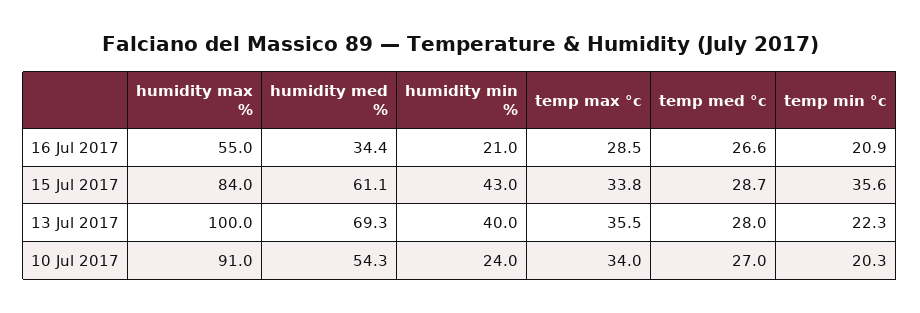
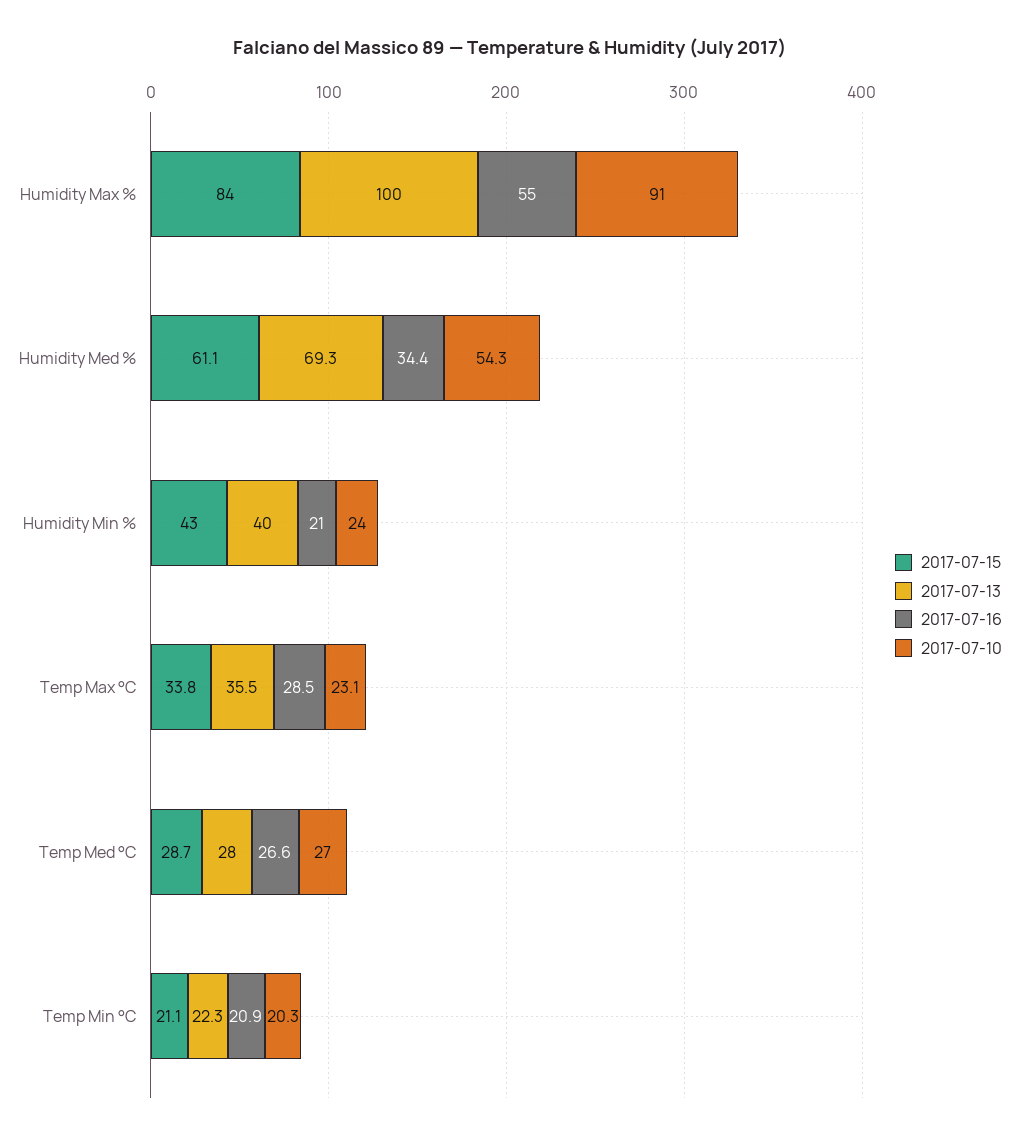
  {
    "16 Jul 2017": {
      "humidity max %": 55,
      "humidity med %": 34.4,
      "humidity min %": 21,
      "temp max °c": 28.5,
      "temp med °c": 26.6,
      "temp min °c": 20.9
    },
    "15 Jul 2017": {
      "humidity max %": 84,
      "humidity med %": 61.1,
      "humidity min %": 43,
      "temp max °c": 33.8,
      "temp med °c": 28.7,
-     "temp min °c": 35.6
+     "temp min °c": 21.1
    },
    "13 Jul 2017": {
      "humidity max %": 100,
      "humidity med %": 69.3,
      "humidity min %": 40,
      "temp max °c": 35.5,
      "temp med °c": 28,
      "temp min °c": 22.3
    },
    "10 Jul 2017": {
      "humidity max %": 91,
      "humidity med %": 54.3,
      "humidity min %": 24,
-     "temp max °c": 34,
+     "temp max °c": 23.1,
      "temp med °c": 27,
      "temp min °c": 20.3
    }
  }

